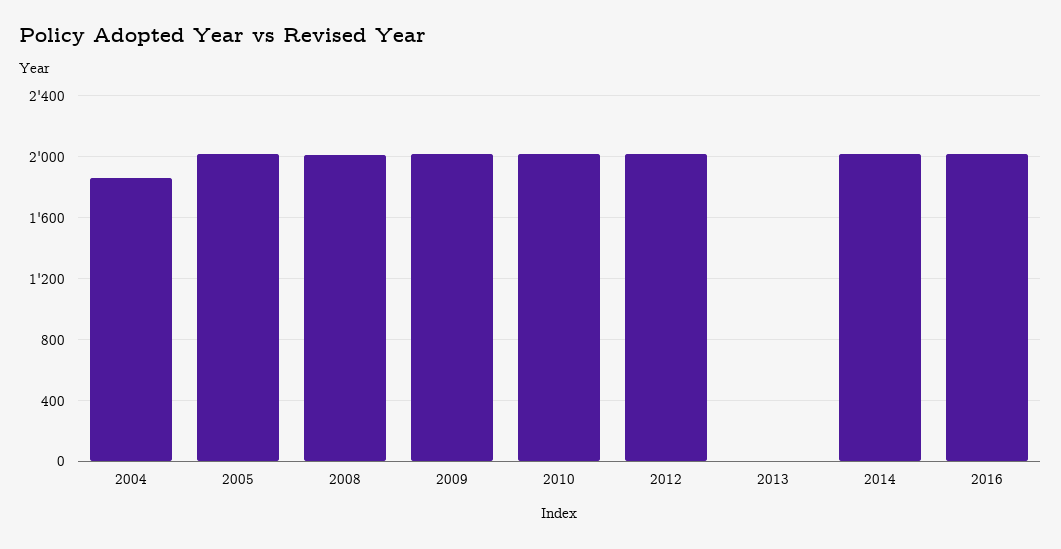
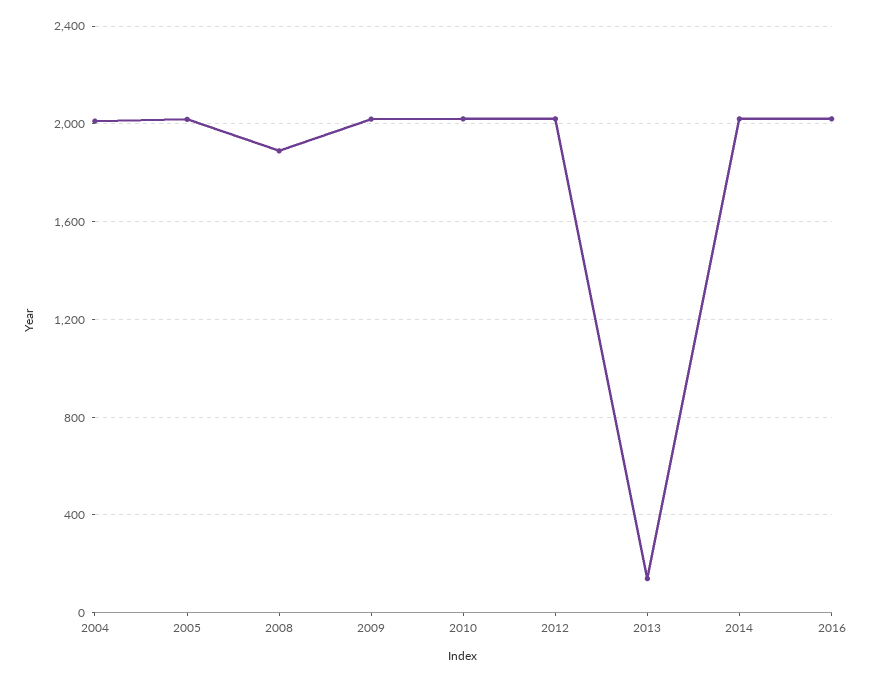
  {
-   "2004": 1850,
+   "2004": 2000,
    "2005": 2000,
-   "2008": 2000,
+   "2008": 1900,
    "2009": 2000,
    "2010": 2000,
    "2012": 2000,
-   "2013": 0,
+   "2013": 150,
    "2014": 2000,
    "2016": 2000
  }

